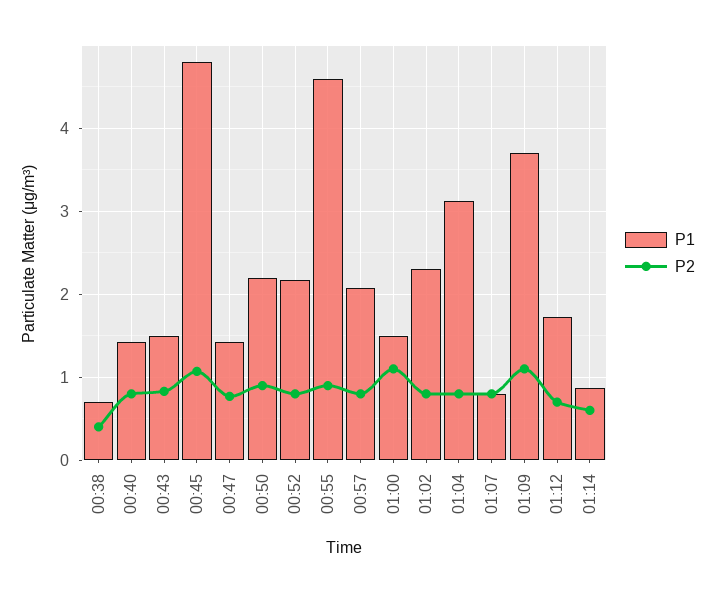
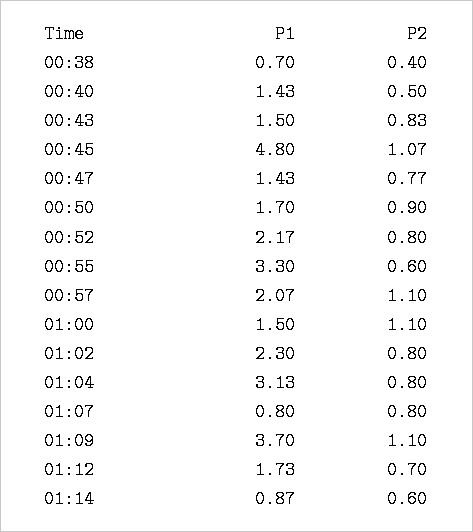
  {
    "P1": {
      "00:38": 0.7,
      "00:40": 1.43,
      "00:43": 1.5,
      "00:45": 4.8,
      "00:47": 1.43,
-     "00:50": 2.2,
+     "00:50": 1.7,
      "00:52": 2.17,
-     "00:55": 4.6,
+     "00:55": 3.3,
      "00:57": 2.07,
      "01:00": 1.5,
      "01:02": 2.3,
      "01:04": 3.13,
      "01:07": 0.8,
      "01:09": 3.7,
      "01:12": 1.73,
      "01:14": 0.87
    },
    "P2": {
      "00:38": 0.4,
-     "00:40": 0.8,
+     "00:40": 0.5,
      "00:43": 0.83,
      "00:45": 1.07,
      "00:47": 0.77,
      "00:50": 0.9,
      "00:52": 0.8,
-     "00:55": 0.9,
+     "00:55": 0.6,
-     "00:57": 0.8,
+     "00:57": 1.1,
      "01:00": 1.1,
      "01:02": 0.8,
      "01:04": 0.8,
      "01:07": 0.8,
      "01:09": 1.1,
      "01:12": 0.7,
      "01:14": 0.6
    }
  }

